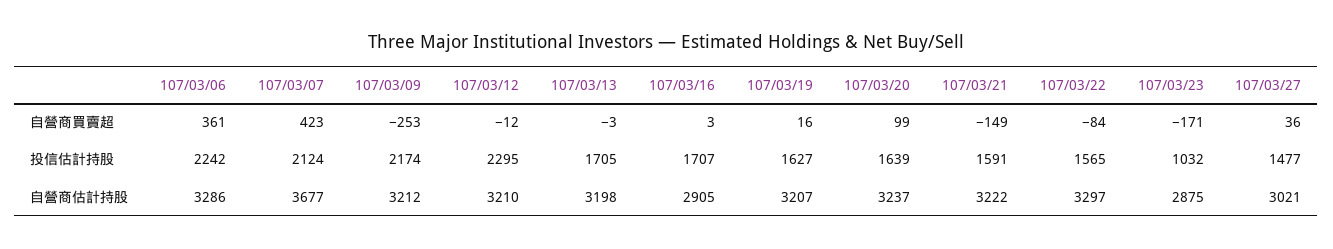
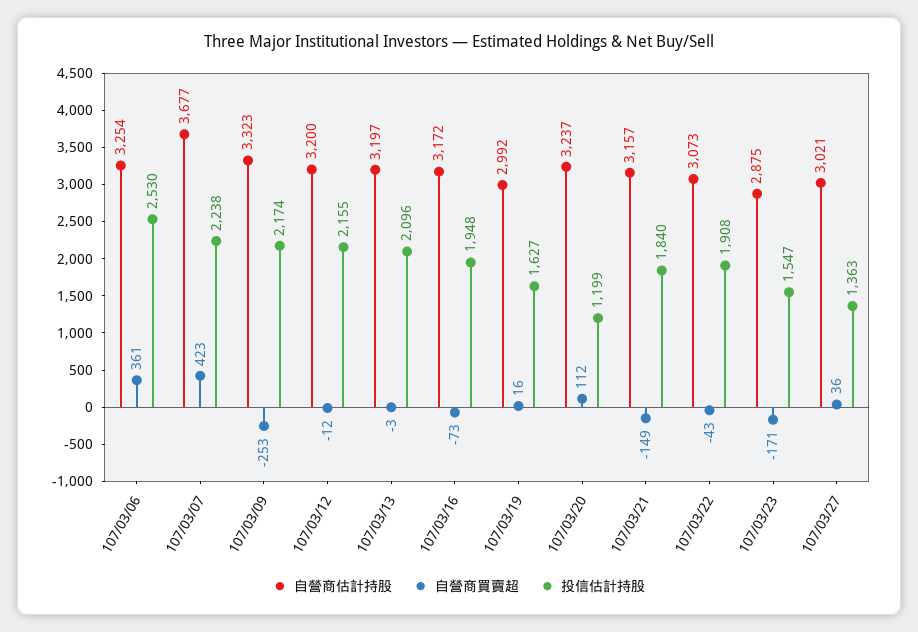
  {
    "自營商買賣超": {
      "107/03/06": 361,
      "107/03/07": 423,
      "107/03/09": -253,
      "107/03/12": -12,
      "107/03/13": -3,
-     "107/03/16": 3,
+     "107/03/16": -73,
      "107/03/19": 16,
-     "107/03/20": 99,
+     "107/03/20": 112,
      "107/03/21": -149,
-     "107/03/22": -84,
+     "107/03/22": -43,
      "107/03/23": -171,
      "107/03/27": 36
    },
    "投信估計持股": {
-     "107/03/06": 2242,
+     "107/03/06": 2530,
-     "107/03/07": 2124,
+     "107/03/07": 2238,
      "107/03/09": 2174,
-     "107/03/12": 2295,
+     "107/03/12": 2155,
-     "107/03/13": 1705,
+     "107/03/13": 2096,
-     "107/03/16": 1707,
+     "107/03/16": 1948,
      "107/03/19": 1627,
-     "107/03/20": 1639,
+     "107/03/20": 1199,
-     "107/03/21": 1591,
+     "107/03/21": 1840,
-     "107/03/22": 1565,
+     "107/03/22": 1908,
-     "107/03/23": 1032,
+     "107/03/23": 1547,
-     "107/03/27": 1477
+     "107/03/27": 1363
    },
    "自營商估計持股": {
-     "107/03/06": 3286,
+     "107/03/06": 3254,
      "107/03/07": 3677,
-     "107/03/09": 3212,
+     "107/03/09": 3323,
-     "107/03/12": 3210,
+     "107/03/12": 3200,
-     "107/03/13": 3198,
+     "107/03/13": 3197,
-     "107/03/16": 2905,
+     "107/03/16": 3172,
-     "107/03/19": 3207,
+     "107/03/19": 2992,
      "107/03/20": 3237,
-     "107/03/21": 3222,
+     "107/03/21": 3157,
-     "107/03/22": 3297,
+     "107/03/22": 3073,
      "107/03/23": 2875,
      "107/03/27": 3021
    }
  }

